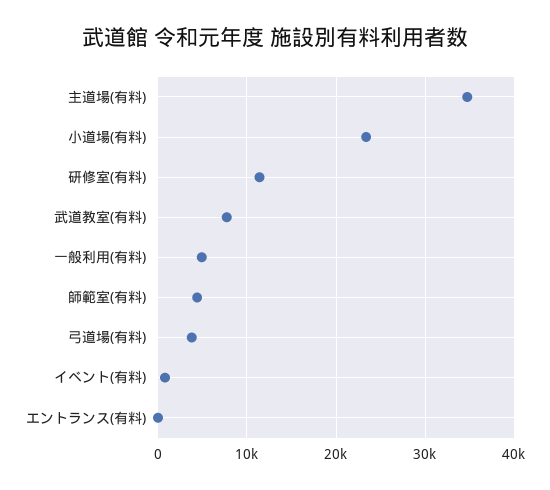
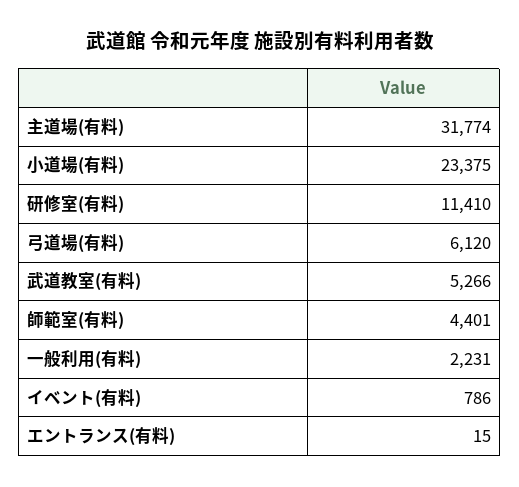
  {
-   "主道場(有料)": 35000,
+   "主道場(有料)": 31774,
    "小道場(有料)": 23375,
    "研修室(有料)": 11410,
-   "武道教室(有料)": 8000,
+   "武道教室(有料)": 5266,
-   "一般利用(有料)": 5000,
+   "一般利用(有料)": 2231,
    "師範室(有料)": 4401,
-   "弓道場(有料)": 4000,
+   "弓道場(有料)": 6120,
    "イベント(有料)": 786,
    "エントランス(有料)": 15
  }

